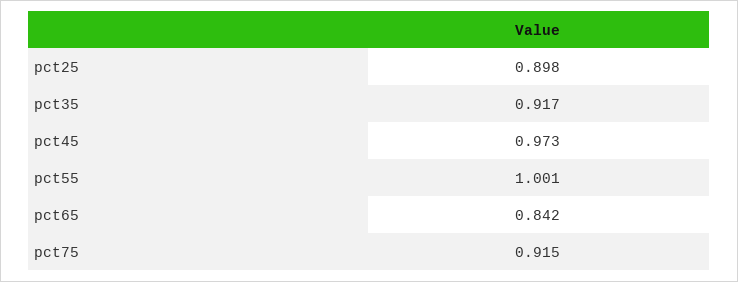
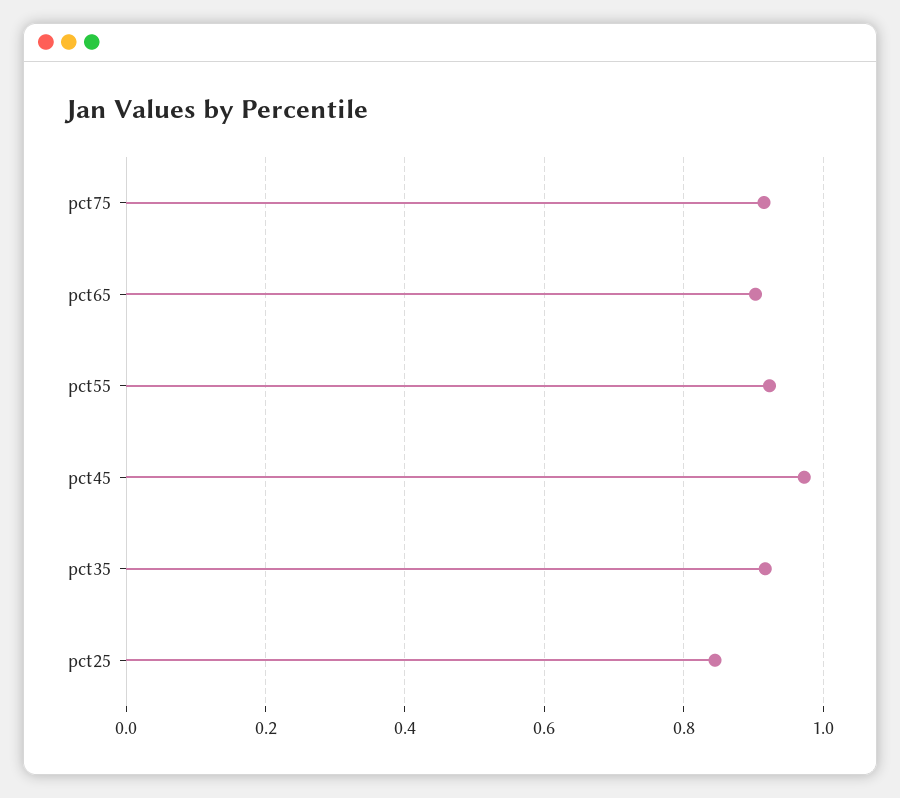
  {
-   "pct25": 0.898,
+   "pct25": 0.84,
    "pct35": 0.917,
    "pct45": 0.973,
-   "pct55": 1.001,
+   "pct55": 0.92,
-   "pct65": 0.842,
+   "pct65": 0.9,
    "pct75": 0.915
  }

